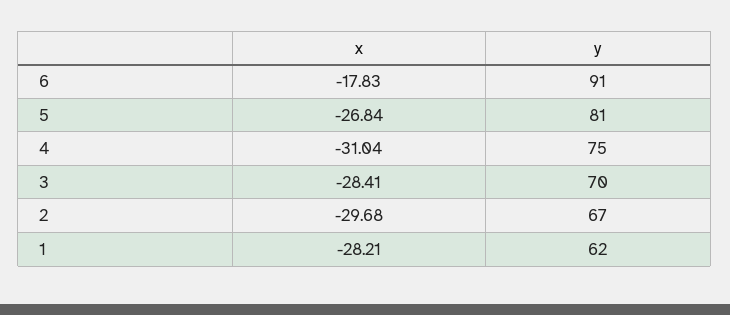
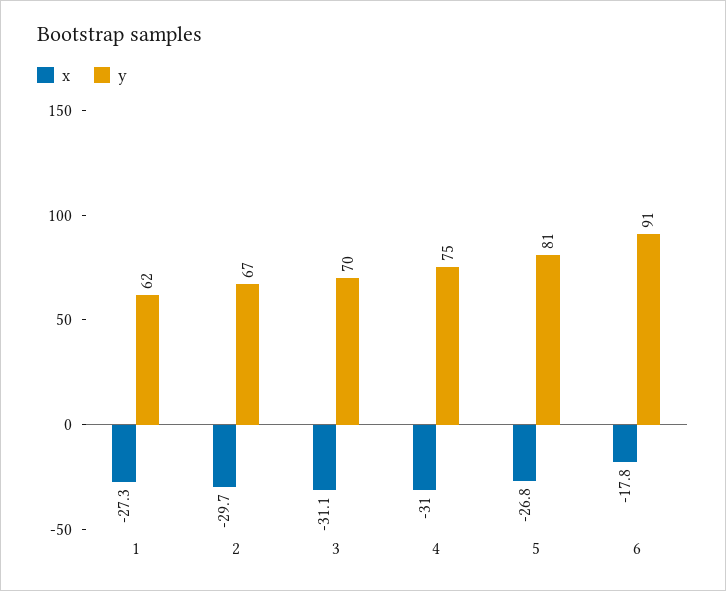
  {
    "x": {
      "6": -17.83,
      "5": -26.84,
      "4": -31.04,
-     "3": -28.41,
+     "3": -31.1,
      "2": -29.68,
-     "1": -28.21
+     "1": -27.3
    },
    "y": {
      "6": 91,
      "5": 81,
      "4": 75,
      "3": 70,
      "2": 67,
      "1": 62
    }
  }

